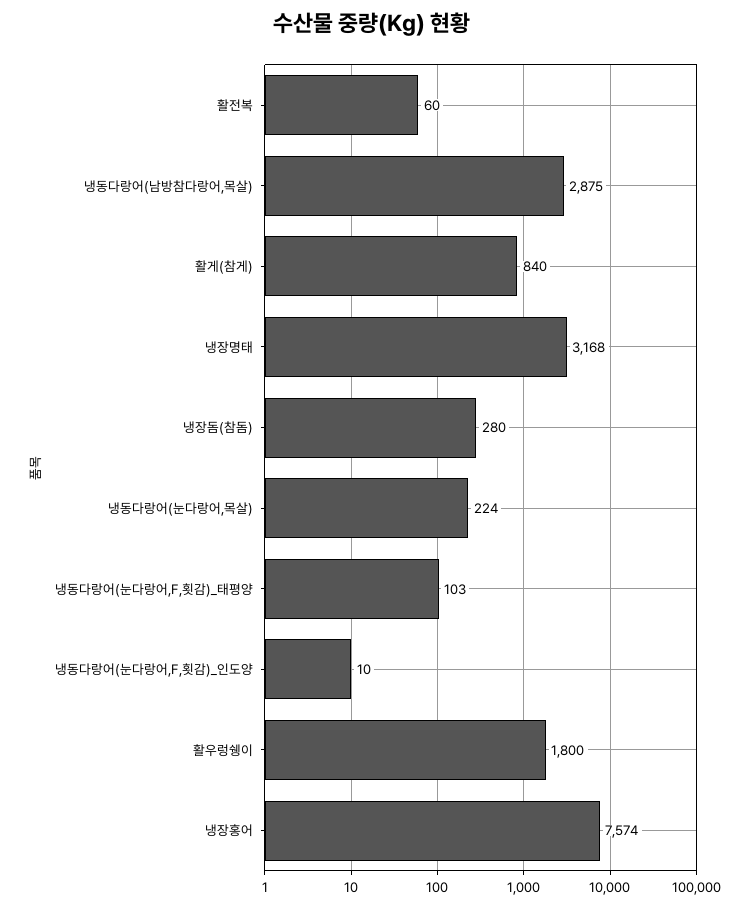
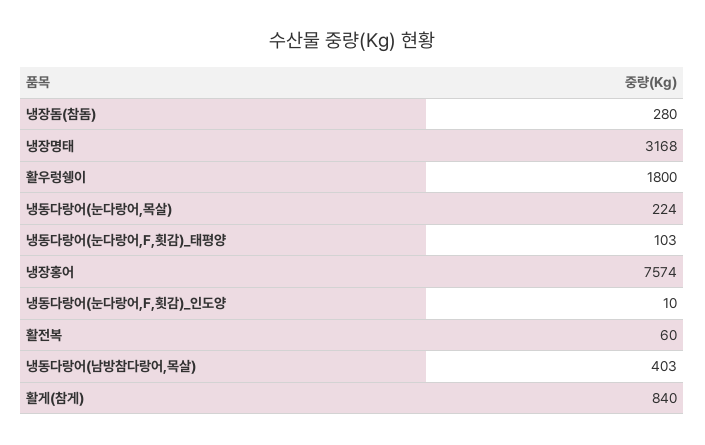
  {
    "활전복": 60,
-   "냉동다랑어(남방참다랑어,목살)": 2875,
+   "냉동다랑어(남방참다랑어,목살)": 403,
    "활게(참게)": 840,
    "냉장명태": 3168,
    "냉장돔(참돔)": 280,
    "냉동다랑어(눈다랑어,목살)": 224,
    "냉동다랑어(눈다랑어,F,횟감)_태평양": 103,
    "냉동다랑어(눈다랑어,F,횟감)_인도양": 10,
    "활우렁쉥이": 1800,
    "냉장홍어": 7574
  }

